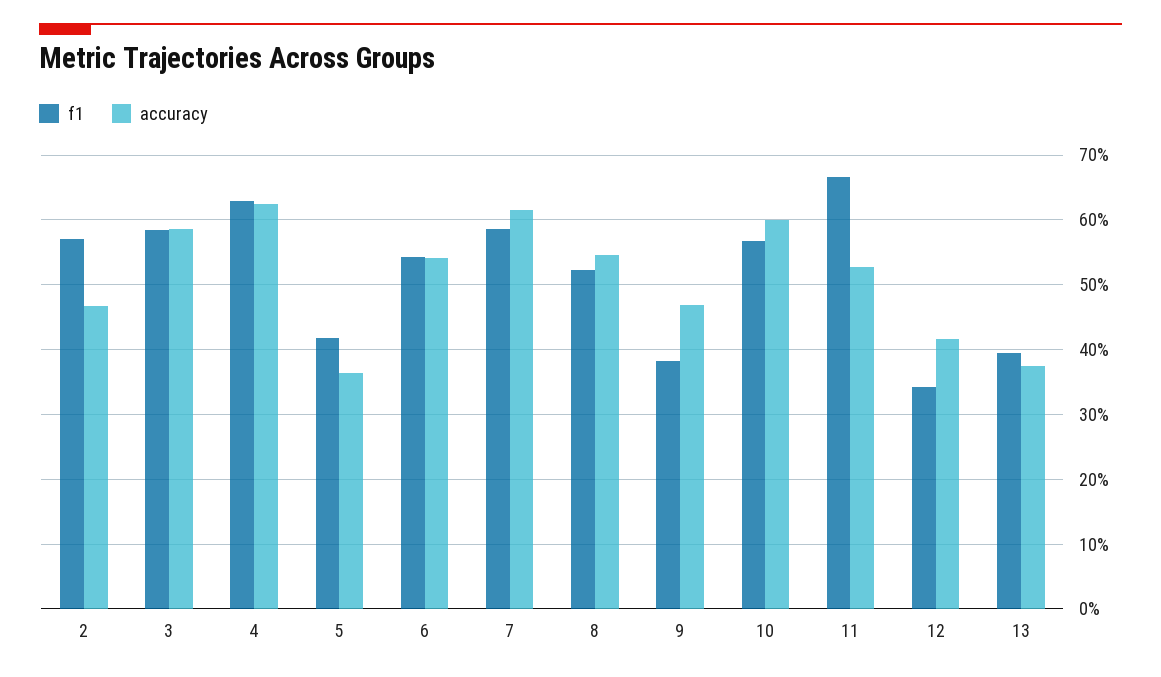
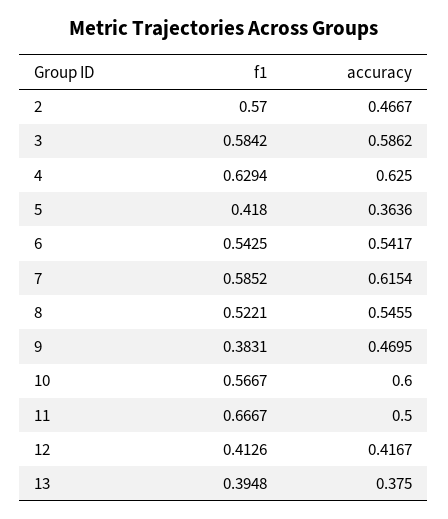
  {
    "f1": {
      "2": 0.57,
      "3": 0.5842,
      "4": 0.6294,
      "5": 0.418,
      "6": 0.5425,
      "7": 0.5852,
      "8": 0.5221,
      "9": 0.3831,
      "10": 0.5667,
      "11": 0.6667,
-     "12": 0.34,
+     "12": 0.4126,
      "13": 0.3948
    },
    "accuracy": {
      "2": 0.4667,
      "3": 0.5862,
      "4": 0.625,
      "5": 0.3636,
      "6": 0.5417,
      "7": 0.6154,
      "8": 0.5455,
      "9": 0.4695,
      "10": 0.6,
-     "11": 0.53,
+     "11": 0.5,
      "12": 0.4167,
      "13": 0.375
    }
  }

